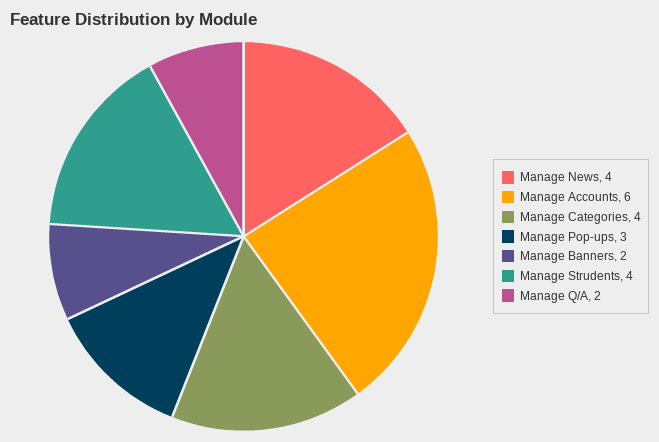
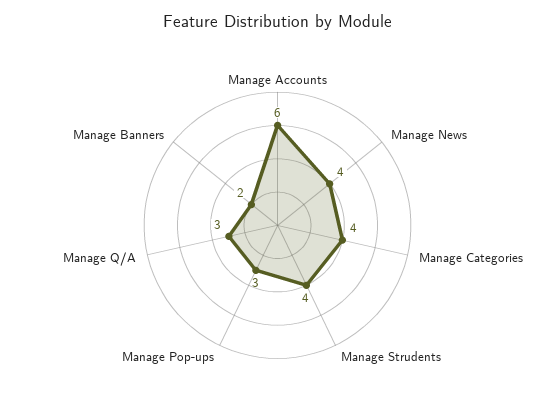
  {
    "Manage News": 4,
    "Manage Accounts": 6,
    "Manage Categories": 4,
    "Manage Pop-ups": 3,
    "Manage Banners": 2,
    "Manage Strudents": 4,
-   "Manage Q/A": 2
+   "Manage Q/A": 3
  }

